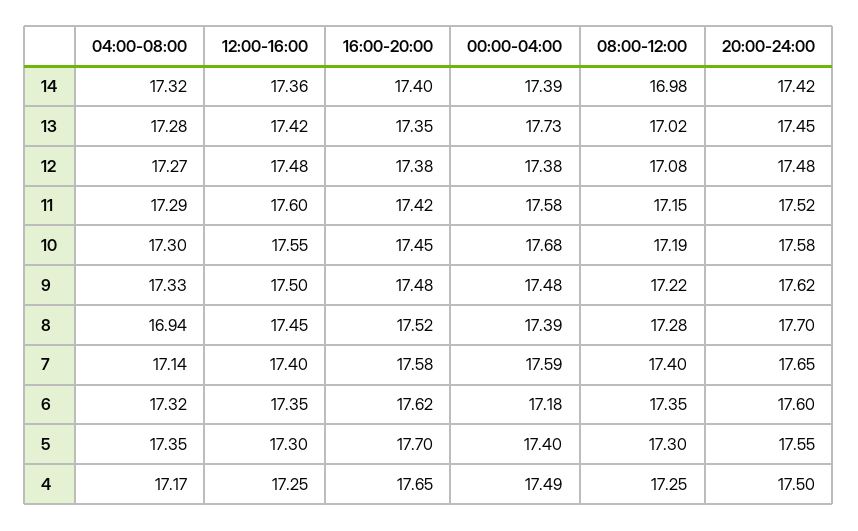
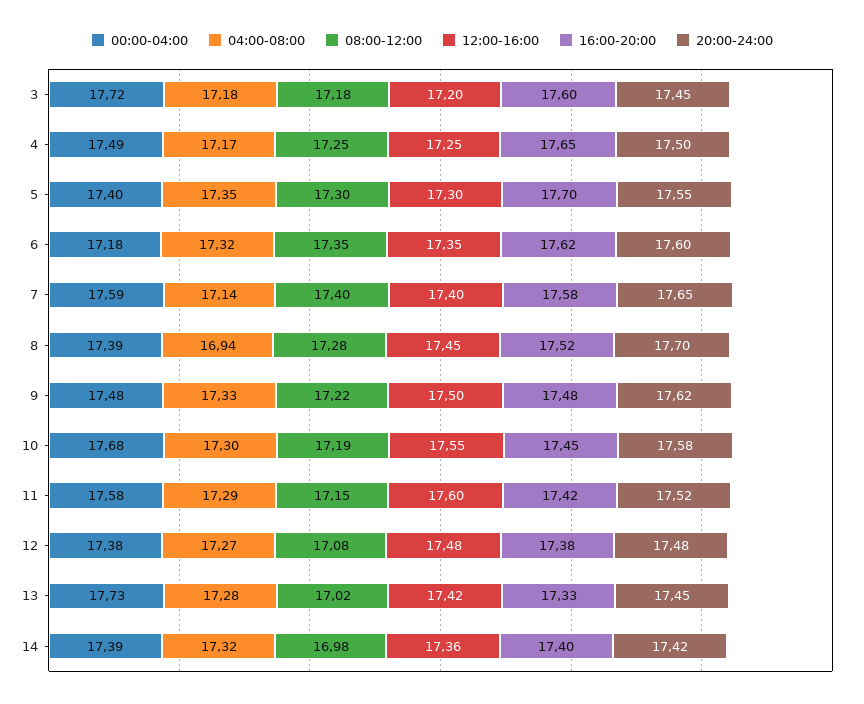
  {
    "04:00-08:00": {
      "14": 17.32,
      "13": 17.28,
      "12": 17.27,
      "11": 17.29,
      "10": 17.3,
      "9": 17.33,
      "8": 16.94,
      "7": 17.14,
      "6": 17.32,
      "5": 17.35,
-     "4": 17.17
+     "4": 17.17,
+     "3": 17.18
    },
    "12:00-16:00": {
      "14": 17.36,
      "13": 17.42,
      "12": 17.48,
      "11": 17.6,
      "10": 17.55,
      "9": 17.5,
      "8": 17.45,
      "7": 17.4,
      "6": 17.35,
      "5": 17.3,
-     "4": 17.25
+     "4": 17.25,
+     "3": 17.2
    },
    "16:00-20:00": {
      "14": 17.4,
-     "13": 17.35,
+     "13": 17.33,
      "12": 17.38,
      "11": 17.42,
      "10": 17.45,
      "9": 17.48,
      "8": 17.52,
      "7": 17.58,
      "6": 17.62,
      "5": 17.7,
-     "4": 17.65
+     "4": 17.65,
+     "3": 17.6
    },
    "00:00-04:00": {
      "14": 17.39,
      "13": 17.73,
      "12": 17.38,
      "11": 17.58,
      "10": 17.68,
      "9": 17.48,
      "8": 17.39,
      "7": 17.59,
      "6": 17.18,
      "5": 17.4,
-     "4": 17.49
+     "4": 17.49,
+     "3": 17.72
    },
    "08:00-12:00": {
      "14": 16.98,
      "13": 17.02,
      "12": 17.08,
      "11": 17.15,
      "10": 17.19,
      "9": 17.22,
      "8": 17.28,
      "7": 17.4,
      "6": 17.35,
      "5": 17.3,
-     "4": 17.25
+     "4": 17.25,
+     "3": 17.18
    },
    "20:00-24:00": {
      "14": 17.42,
      "13": 17.45,
      "12": 17.48,
      "11": 17.52,
      "10": 17.58,
      "9": 17.62,
      "8": 17.7,
      "7": 17.65,
      "6": 17.6,
      "5": 17.55,
-     "4": 17.5
+     "4": 17.5,
+     "3": 17.45
    }
  }

